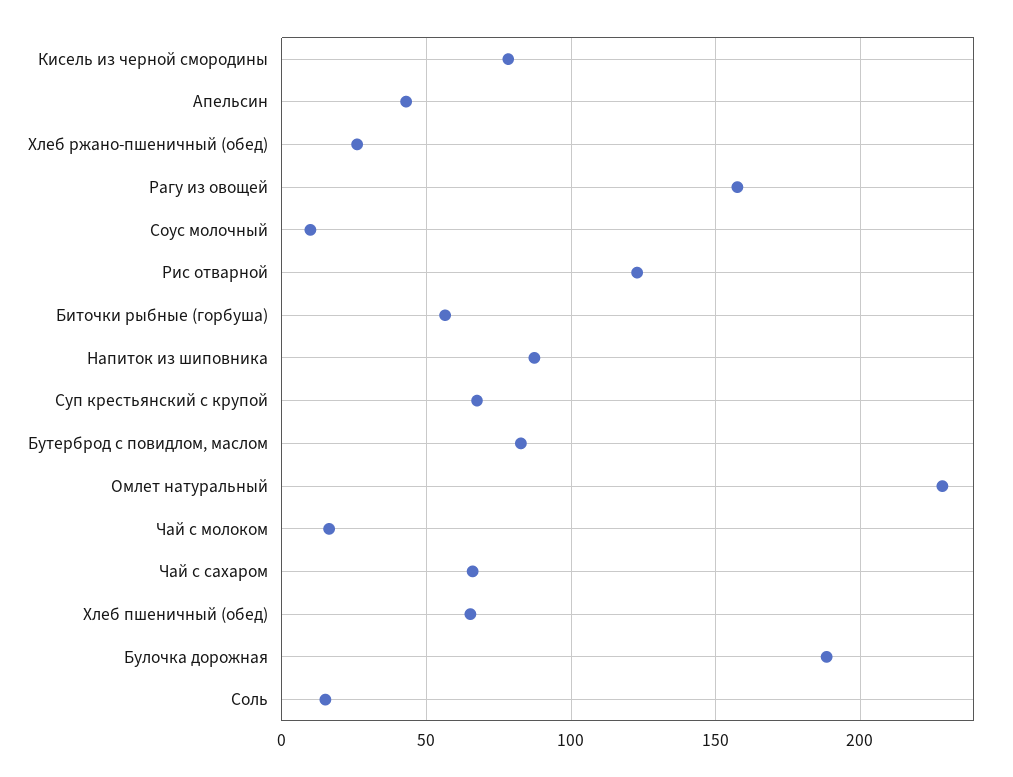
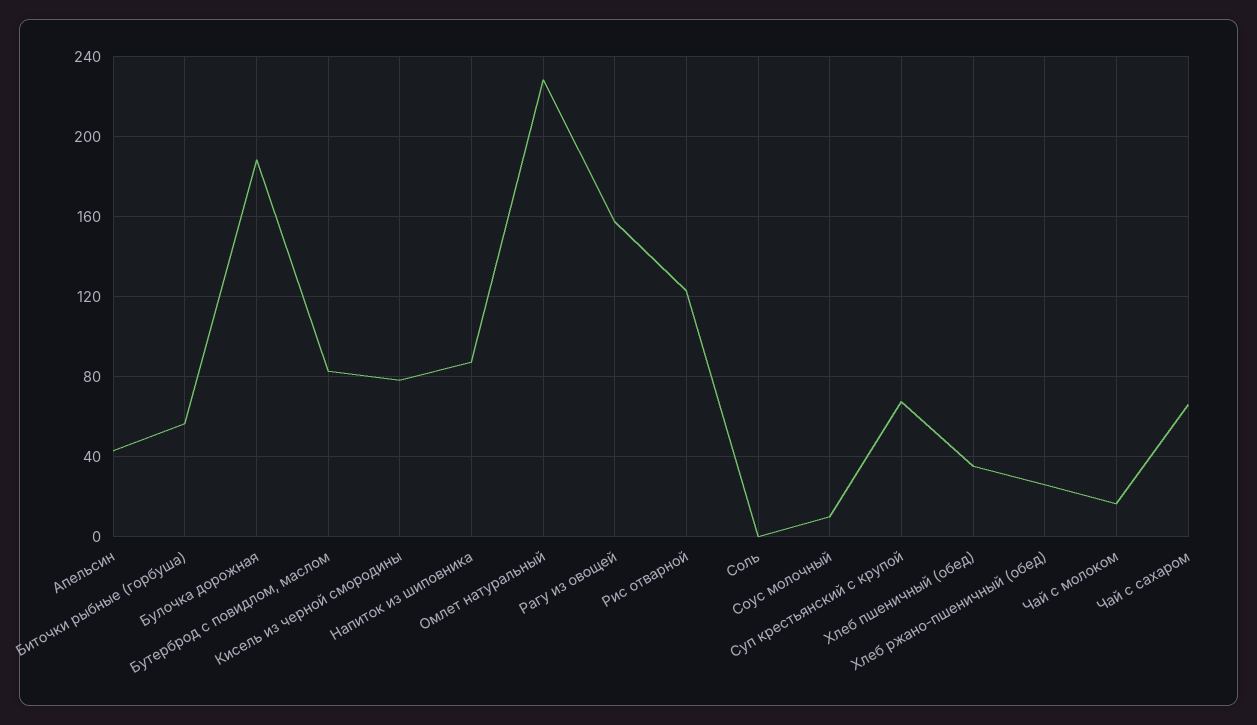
  {
    "Кисель из черной смородины": 80,
    "Апельсин": 45,
    "Хлеб ржано-пшеничный (обед)": 25,
    "Рагу из овощей": 160,
    "Соус молочный": 10,
    "Рис отварной": 125,
    "Биточки рыбные (горбуша)": 55,
    "Напиток из шиповника": 85,
    "Суп крестьянский с крупой": 70,
    "Бутерброд с повидлом, маслом": 85,
    "Омлет натуральный": 230,
    "Чай с молоком": 15,
    "Чай с сахаром": 65,
-   "Хлеб пшеничный (обед)": 65,
+   "Хлеб пшеничный (обед)": 35,
    "Булочка дорожная": 190,
-   "Соль": 15
+   "Соль": 0
  }

